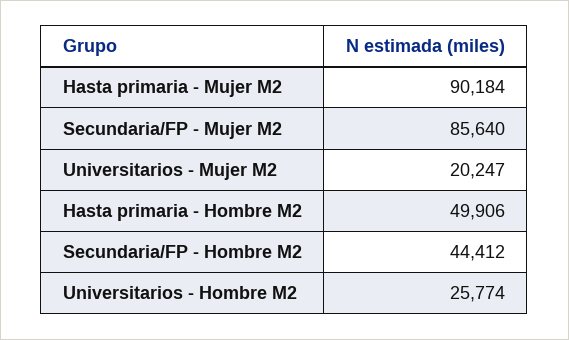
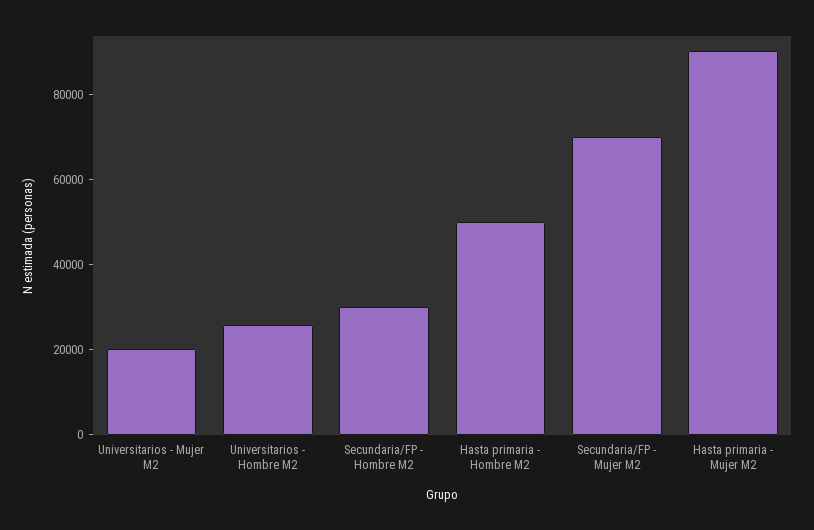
  {
    "Hasta primaria - Mujer M2": 90184,
-   "Secundaria/FP - Mujer M2": 85640,
+   "Secundaria/FP - Mujer M2": 70000,
    "Universitarios - Mujer M2": 20247,
    "Hasta primaria - Hombre M2": 49906,
-   "Secundaria/FP - Hombre M2": 44412,
+   "Secundaria/FP - Hombre M2": 30000,
    "Universitarios - Hombre M2": 25774
  }

